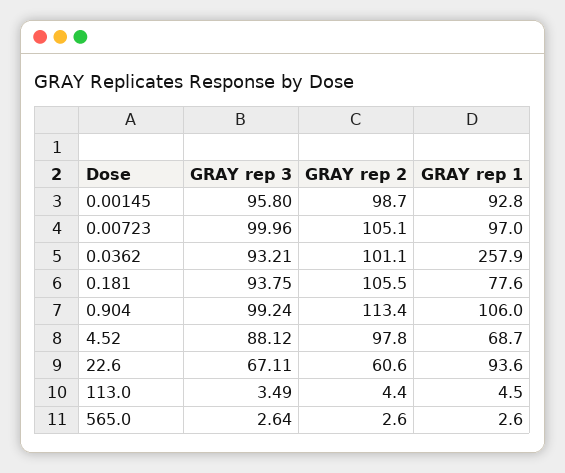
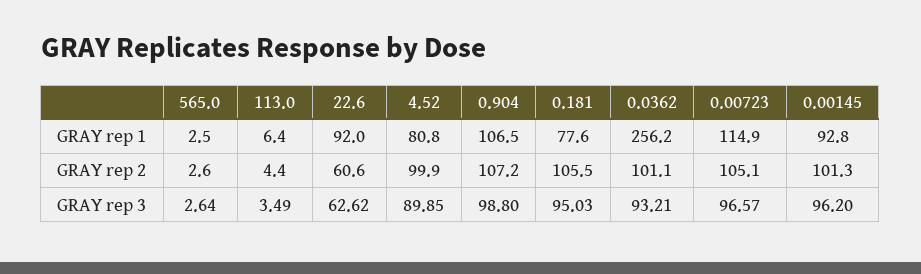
  {
    "GRAY rep 3": {
-     "0.00145": 95.8,
+     "0.00145": 96.2,
-     "0.00723": 99.96,
+     "0.00723": 96.57,
      "0.0362": 93.21,
-     "0.181": 93.75,
+     "0.181": 95.03,
-     "0.904": 99.24,
+     "0.904": 98.8,
-     "4.52": 88.12,
+     "4.52": 89.85,
-     "22.6": 67.11,
+     "22.6": 62.62,
      "113.0": 3.49,
      "565.0": 2.64
    },
    "GRAY rep 2": {
-     "0.00145": 98.7,
+     "0.00145": 101.3,
      "0.00723": 105.1,
      "0.0362": 101.1,
      "0.181": 105.5,
-     "0.904": 113.4,
+     "0.904": 107.2,
-     "4.52": 97.8,
+     "4.52": 99.9,
      "22.6": 60.6,
      "113.0": 4.4,
      "565.0": 2.6
    },
    "GRAY rep 1": {
      "0.00145": 92.8,
-     "0.00723": 97,
+     "0.00723": 114.9,
-     "0.0362": 257.9,
+     "0.0362": 256.2,
      "0.181": 77.6,
-     "0.904": 106,
+     "0.904": 106.5,
-     "4.52": 68.7,
+     "4.52": 80.8,
-     "22.6": 93.6,
+     "22.6": 92,
-     "113.0": 4.5,
+     "113.0": 6.4,
-     "565.0": 2.6
+     "565.0": 2.5
    }
  }

